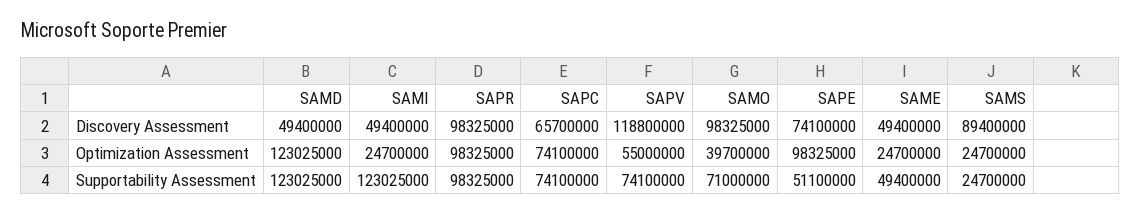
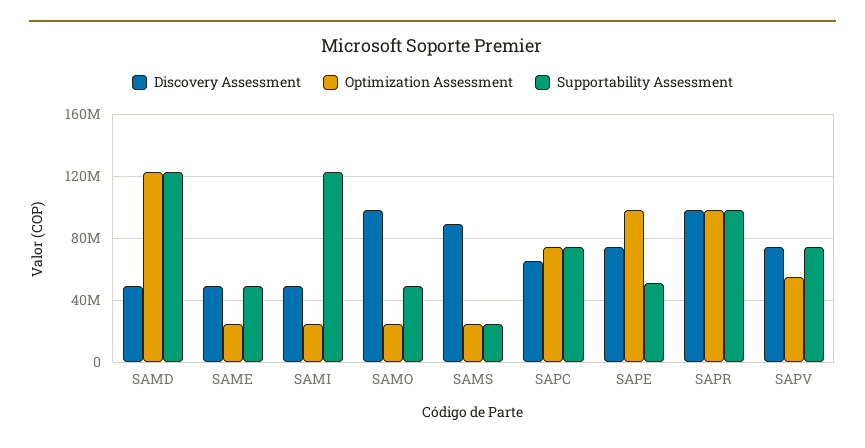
  {
    "Discovery Assessment": {
      "SAMD": 49400000,
      "SAMI": 49400000,
      "SAPR": 98325000,
      "SAPC": 65700000,
-     "SAPV": 118800000,
+     "SAPV": 75000000,
      "SAMO": 98325000,
      "SAPE": 74100000,
      "SAME": 49400000,
      "SAMS": 89400000
    },
    "Optimization Assessment": {
      "SAMD": 123025000,
      "SAMI": 24700000,
      "SAPR": 98325000,
      "SAPC": 74100000,
      "SAPV": 55000000,
-     "SAMO": 39700000,
+     "SAMO": 25000000,
      "SAPE": 98325000,
      "SAME": 24700000,
      "SAMS": 24700000
    },
    "Supportability Assessment": {
      "SAMD": 123025000,
      "SAMI": 123025000,
      "SAPR": 98325000,
      "SAPC": 74100000,
      "SAPV": 74100000,
-     "SAMO": 71000000,
+     "SAMO": 50000000,
      "SAPE": 51100000,
      "SAME": 49400000,
      "SAMS": 24700000
    }
  }

